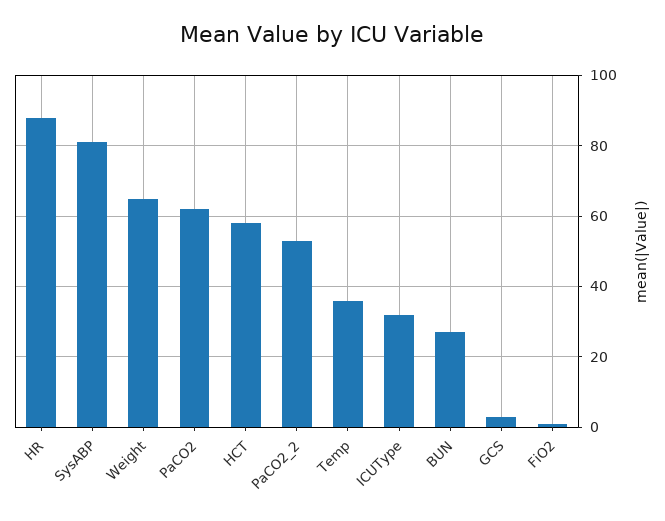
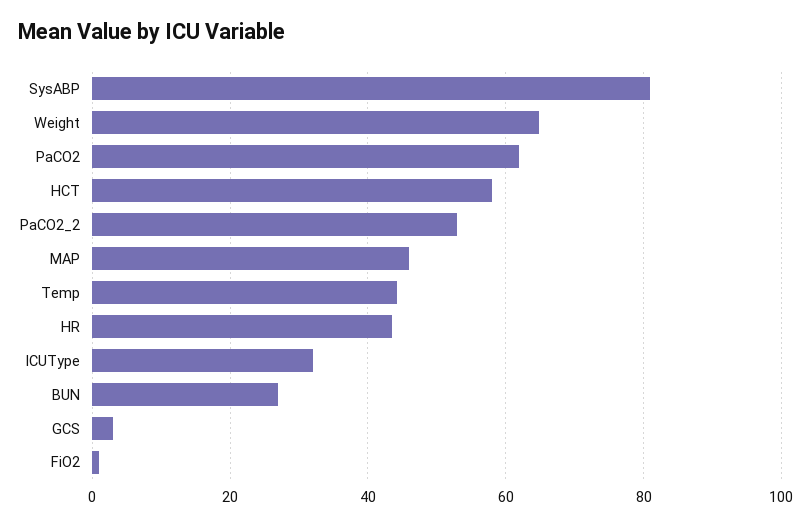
  {
-   "HR": 88,
+   "HR": 44,
    "SysABP": 82,
    "Weight": 64,
    "PaCO2": 62,
    "HCT": 58,
    "PaCO2_2": 54,
-   "Temp": 36,
+   "Temp": 44,
    "ICUType": 32,
    "BUN": 28,
    "GCS": 4,
-   "FiO2": 2
+   "FiO2": 2,
+   "MAP": 46
  }

